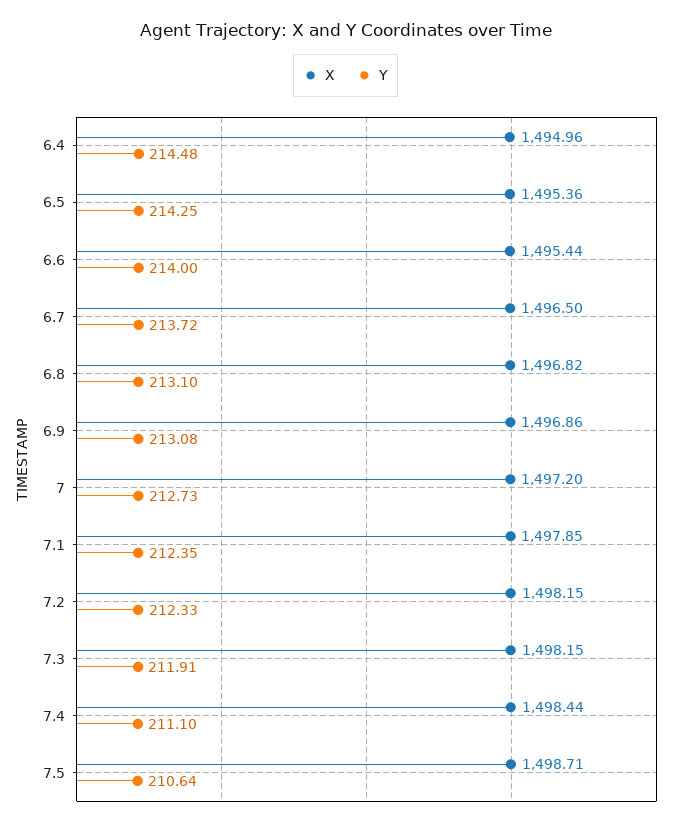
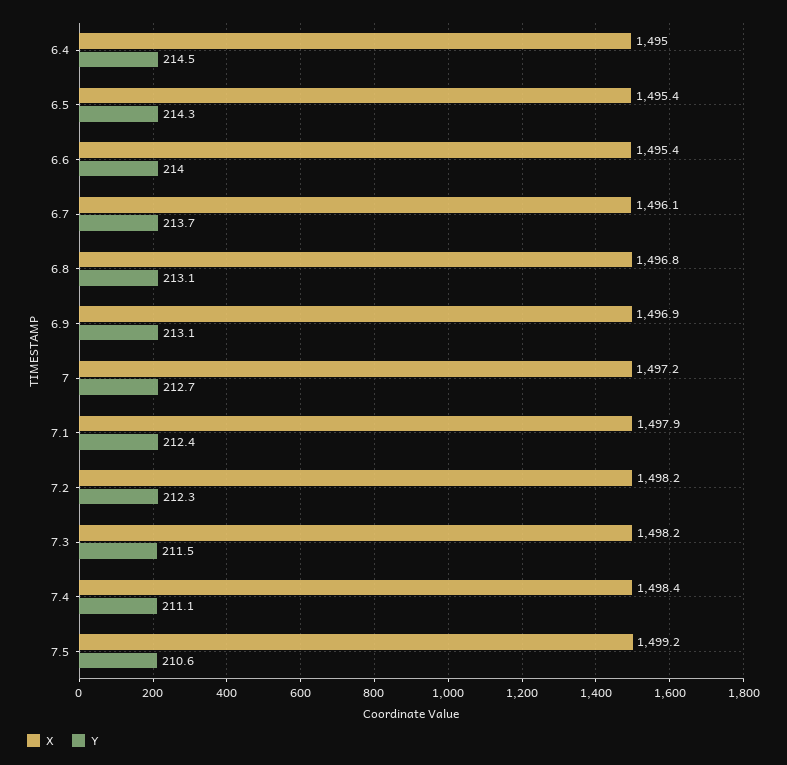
  {
    "X": {
      "6.4": 1494.96,
      "6.5": 1495.36,
      "6.6": 1495.44,
-     "6.7": 1496.5,
+     "6.7": 1496.1,
      "6.8": 1496.82,
      "6.9": 1496.86,
      "7": 1497.2,
      "7.1": 1497.85,
      "7.2": 1498.15,
      "7.3": 1498.15,
      "7.4": 1498.44,
-     "7.5": 1498.71
+     "7.5": 1499.2
    },
    "Y": {
      "6.4": 214.48,
      "6.5": 214.25,
      "6.6": 214,
      "6.7": 213.72,
      "6.8": 213.1,
      "6.9": 213.08,
      "7": 212.73,
      "7.1": 212.35,
      "7.2": 212.33,
-     "7.3": 211.91,
+     "7.3": 211.5,
      "7.4": 211.1,
      "7.5": 210.64
    }
  }

